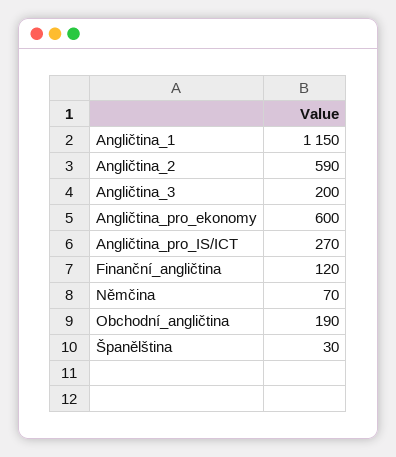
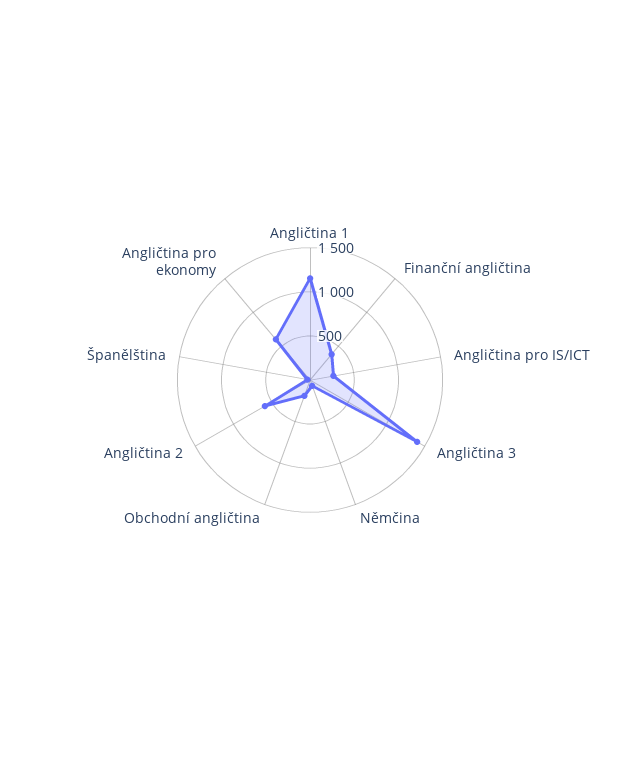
  {
    "Angličtina_1": 1150,
    "Angličtina_2": 590,
-   "Angličtina_3": 200,
+   "Angličtina_3": 1400,
    "Angličtina_pro_ekonomy": 600,
    "Angličtina_pro_IS/ICT": 270,
-   "Finanční_angličtina": 120,
+   "Finanční_angličtina": 400,
    "Němčina": 70,
    "Obchodní_angličtina": 190,
    "Španělština": 30
  }

